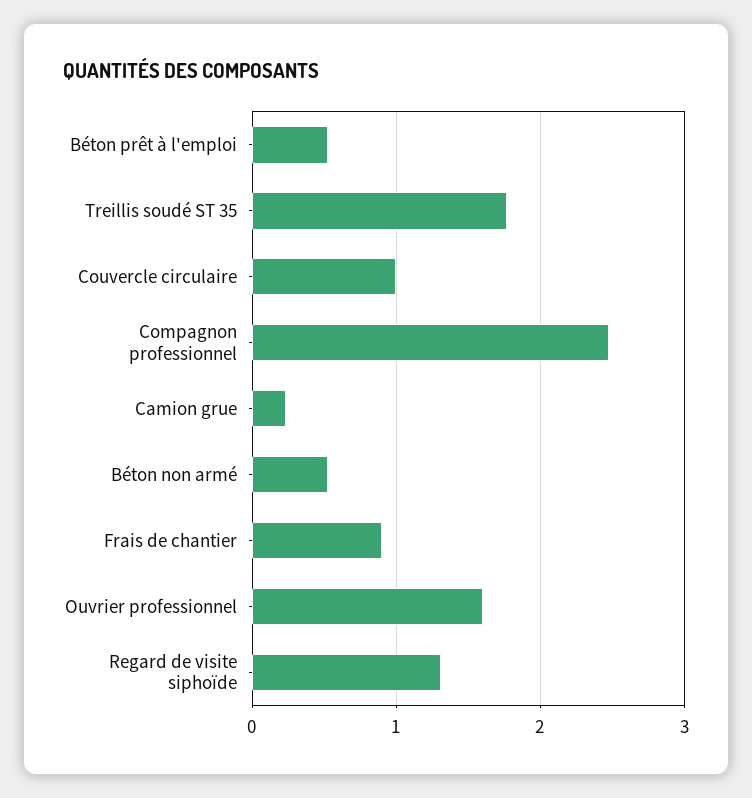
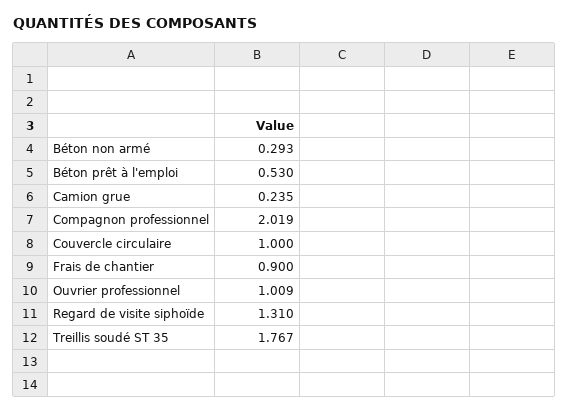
  {
    "Béton prêt à l'emploi": 0.53,
    "Treillis soudé ST 35": 1.767,
    "Couvercle circulaire": 1,
-   "Compagnon professionnel": 2.5,
+   "Compagnon professionnel": 2.019,
    "Camion grue": 0.235,
-   "Béton non armé": 0.5,
+   "Béton non armé": 0.293,
    "Frais de chantier": 0.9,
-   "Ouvrier professionnel": 1.6,
+   "Ouvrier professionnel": 1.009,
    "Regard de visite siphoïde": 1.31
  }

